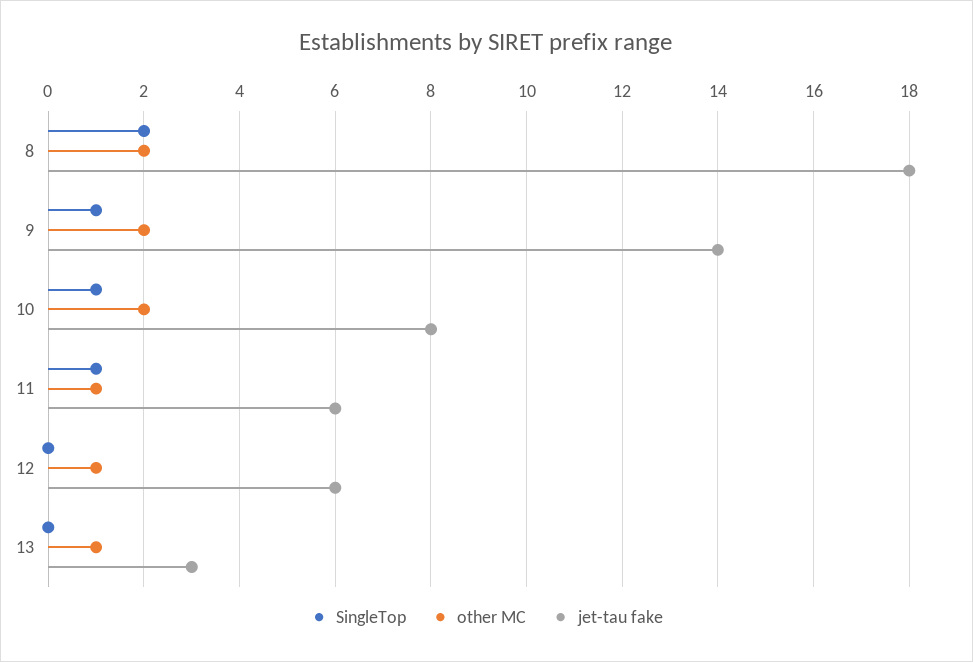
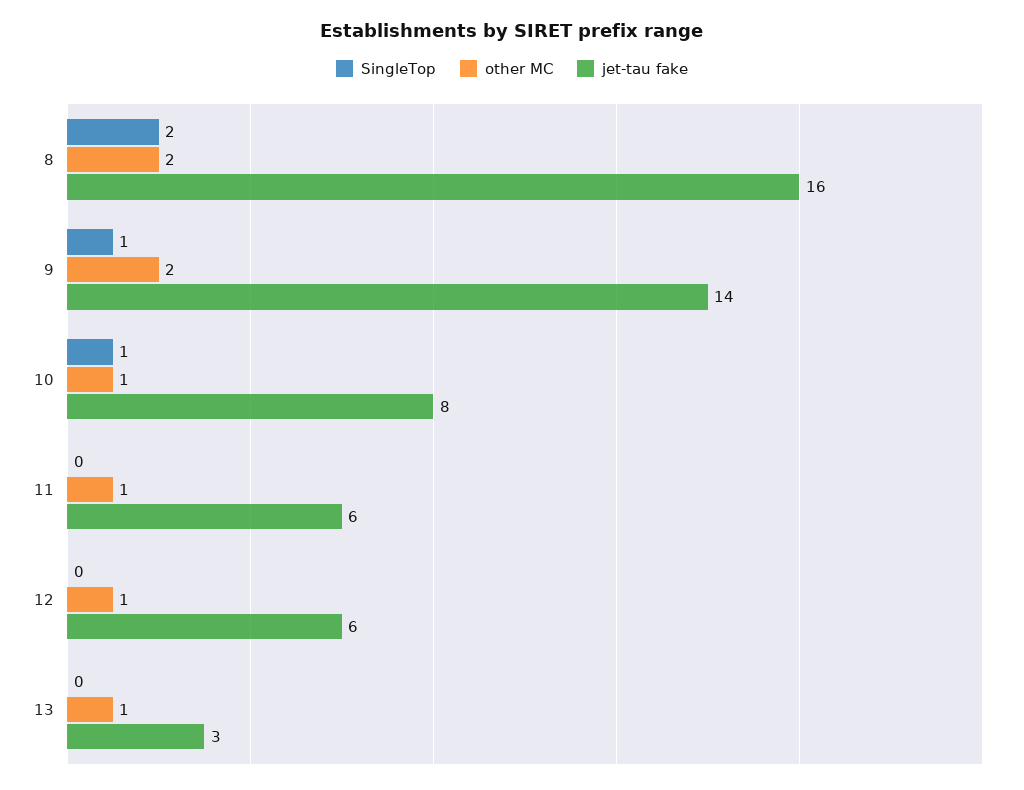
  {
    "SingleTop": {
      "8": 2,
      "9": 1,
      "10": 1,
-     "11": 1,
+     "11": 0,
      "12": 0,
      "13": 0
    },
    "other MC": {
      "8": 2,
      "9": 2,
-     "10": 2,
+     "10": 1,
      "11": 1,
      "12": 1,
      "13": 1
    },
    "jet-tau fake": {
-     "8": 18,
+     "8": 16,
      "9": 14,
      "10": 8,
      "11": 6,
      "12": 6,
      "13": 3
    }
  }

